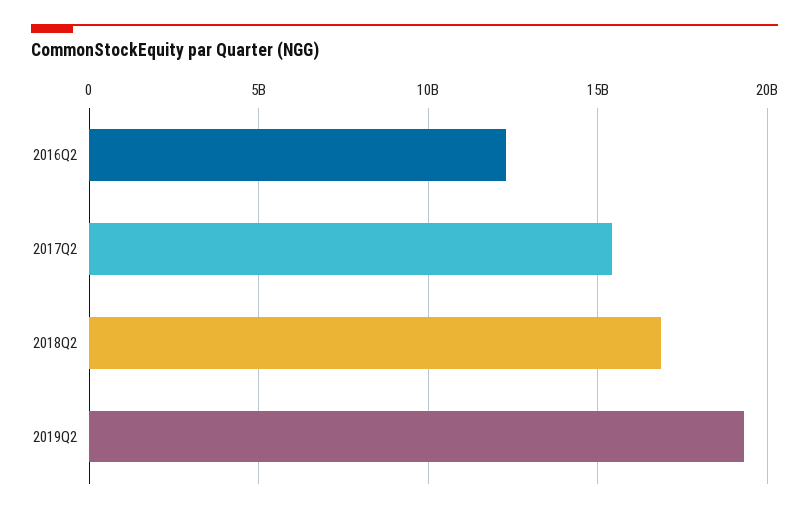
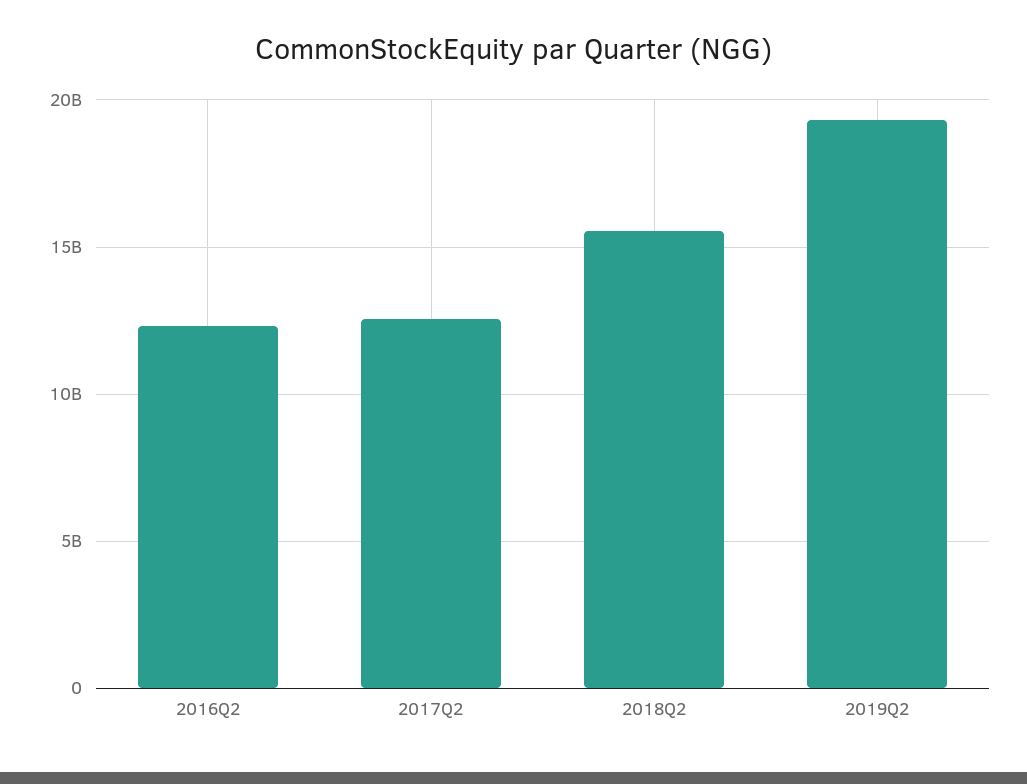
  {
    "2016Q2": 12500000000,
-   "2017Q2": 15500000000,
+   "2017Q2": 12500000000,
-   "2018Q2": 17000000000,
+   "2018Q2": 15500000000,
    "2019Q2": 19500000000
  }

